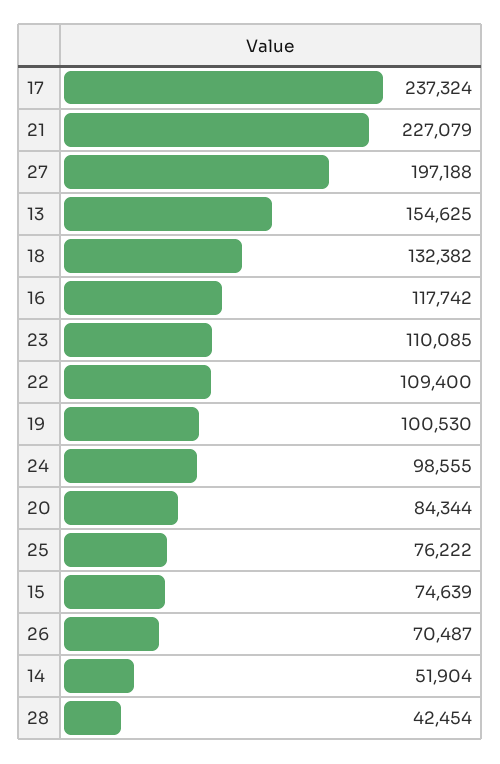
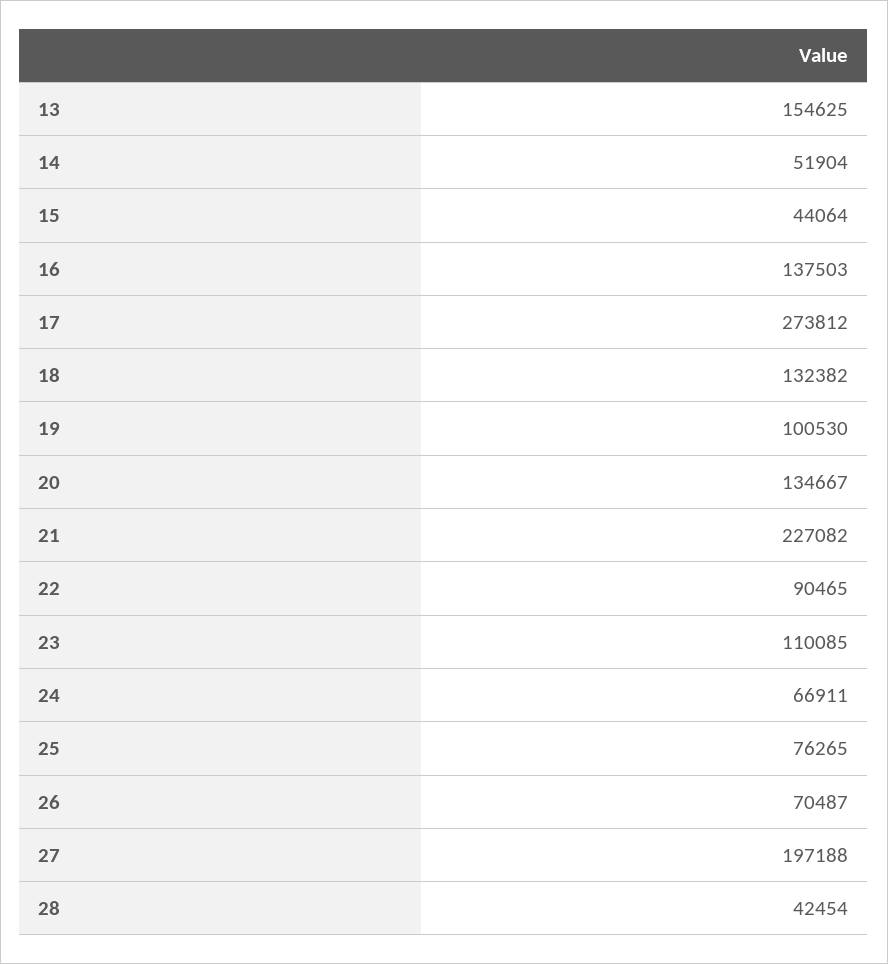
  {
-   "17": 237324,
+   "17": 273812,
-   "21": 227079,
+   "21": 227082,
    "27": 197188,
    "13": 154625,
    "18": 132382,
-   "16": 117742,
+   "16": 137503,
    "23": 110085,
-   "22": 109400,
+   "22": 90465,
    "19": 100530,
-   "24": 98555,
+   "24": 66911,
-   "20": 84344,
+   "20": 134667,
-   "25": 76222,
+   "25": 76265,
-   "15": 74639,
+   "15": 44064,
    "26": 70487,
    "14": 51904,
    "28": 42454
  }

